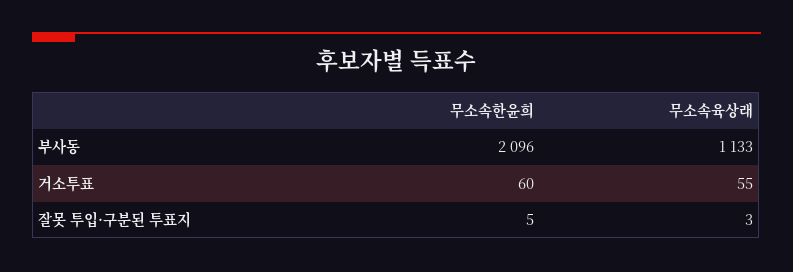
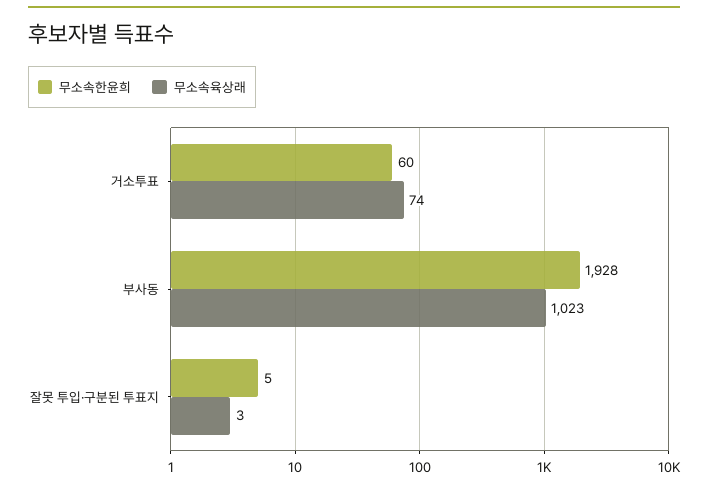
  {
    "무소속한윤희": {
-     "부사동": 2096,
+     "부사동": 1928,
      "거소투표": 60,
      "잘못 투입·구분된 투표지": 5
    },
    "무소속육상래": {
-     "부사동": 1133,
+     "부사동": 1023,
-     "거소투표": 55,
+     "거소투표": 74,
      "잘못 투입·구분된 투표지": 3
    }
  }

